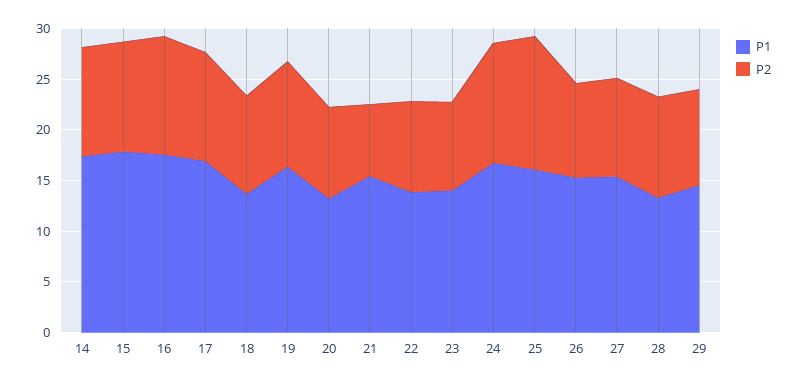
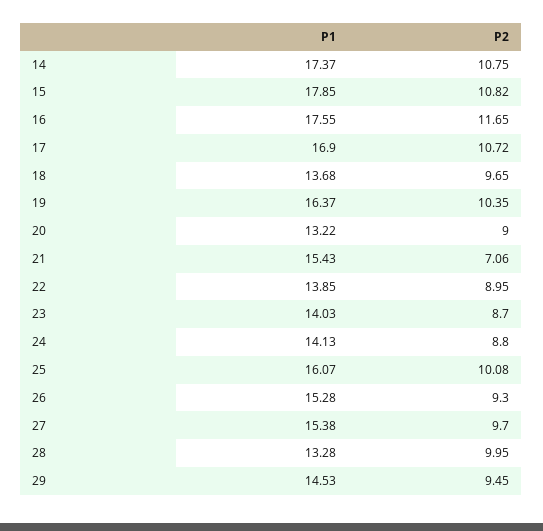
  {
    "P1": {
      "14": 17.37,
      "15": 17.85,
      "16": 17.55,
      "17": 16.9,
      "18": 13.68,
      "19": 16.37,
      "20": 13.22,
      "21": 15.43,
      "22": 13.85,
      "23": 14.03,
-     "24": 17,
+     "24": 14.13,
      "25": 16.07,
      "26": 15.28,
      "27": 15.38,
      "28": 13.28,
      "29": 14.53
    },
    "P2": {
      "14": 10.75,
      "15": 10.82,
      "16": 11.65,
      "17": 10.72,
      "18": 9.65,
      "19": 10.35,
      "20": 9,
      "21": 7.06,
      "22": 8.95,
      "23": 8.7,
-     "24": 12,
+     "24": 8.8,
-     "25": 13,
+     "25": 10.08,
      "26": 9.3,
      "27": 9.7,
      "28": 9.95,
      "29": 9.45
    }
  }

